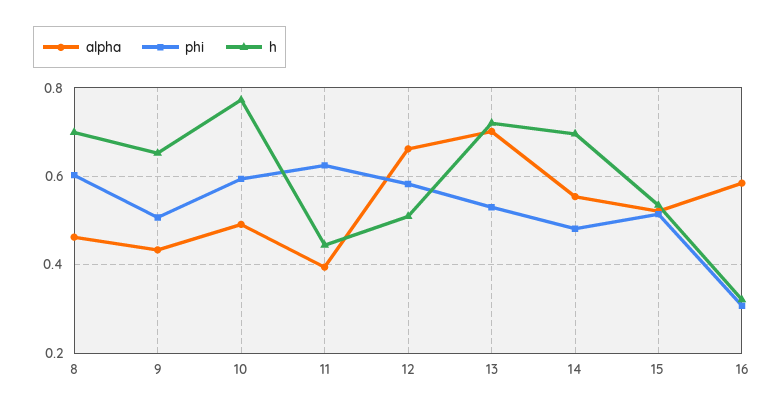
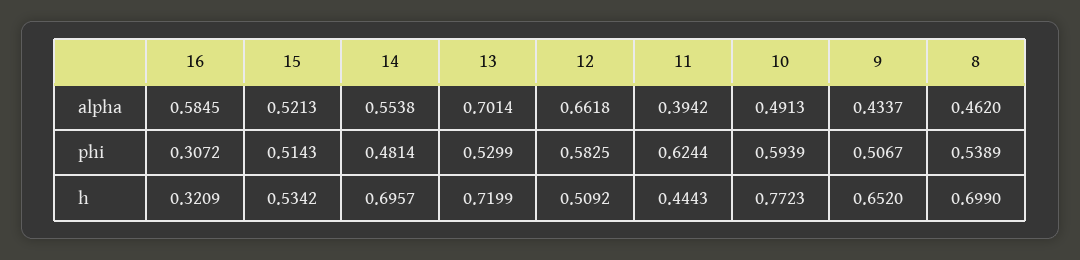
  {
    "alpha": {
      "8": 0.462,
      "9": 0.4337,
      "10": 0.4913,
      "11": 0.3942,
      "12": 0.6618,
      "13": 0.7014,
      "14": 0.5538,
      "15": 0.5213,
      "16": 0.5845
    },
    "phi": {
-     "8": 0.6,
+     "8": 0.5389,
      "9": 0.5067,
      "10": 0.5939,
      "11": 0.6244,
      "12": 0.5825,
      "13": 0.5299,
      "14": 0.4814,
      "15": 0.5143,
      "16": 0.3072
    },
    "h": {
      "8": 0.699,
      "9": 0.652,
      "10": 0.7723,
      "11": 0.4443,
      "12": 0.5092,
      "13": 0.7199,
      "14": 0.6957,
      "15": 0.5342,
      "16": 0.3209
    }
  }

